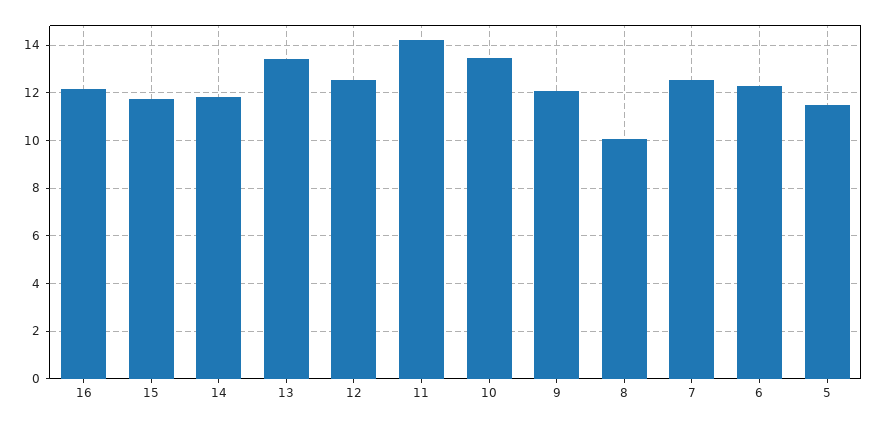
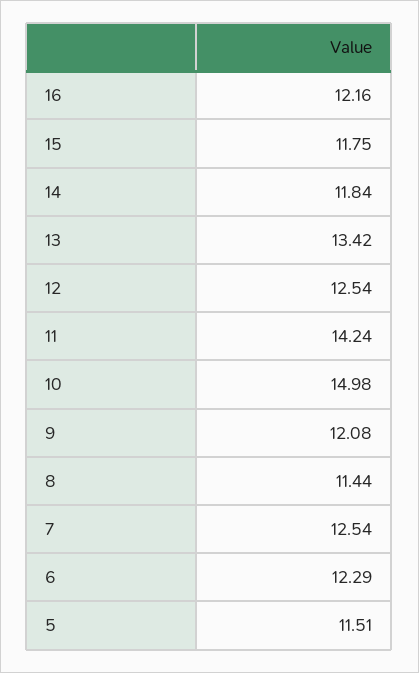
  {
    "16": 12.16,
    "15": 11.75,
    "14": 11.84,
    "13": 13.42,
    "12": 12.54,
    "11": 14.24,
-   "10": 13.5,
+   "10": 14.98,
    "9": 12.08,
-   "8": 10,
+   "8": 11.44,
    "7": 12.54,
    "6": 12.29,
    "5": 11.51
  }

